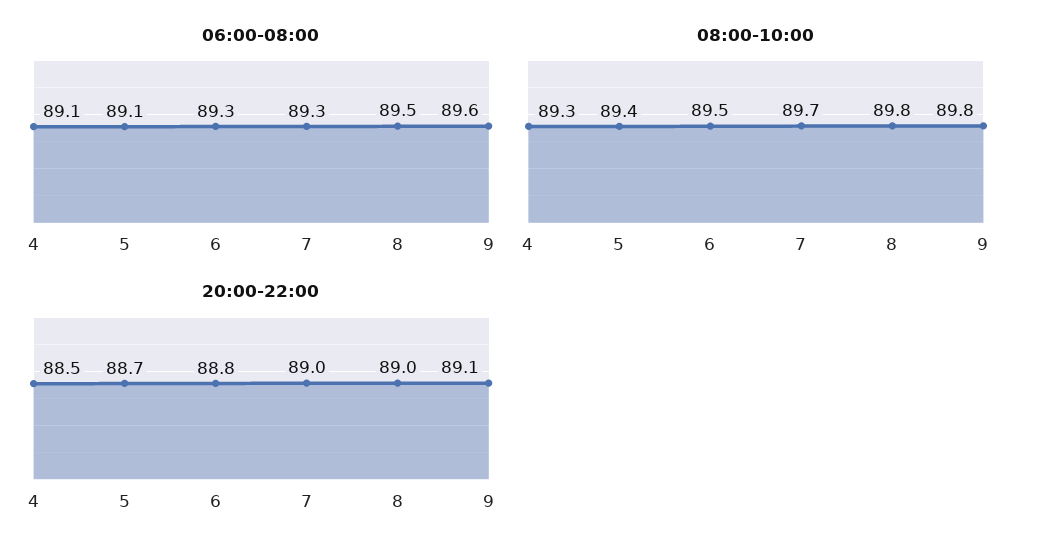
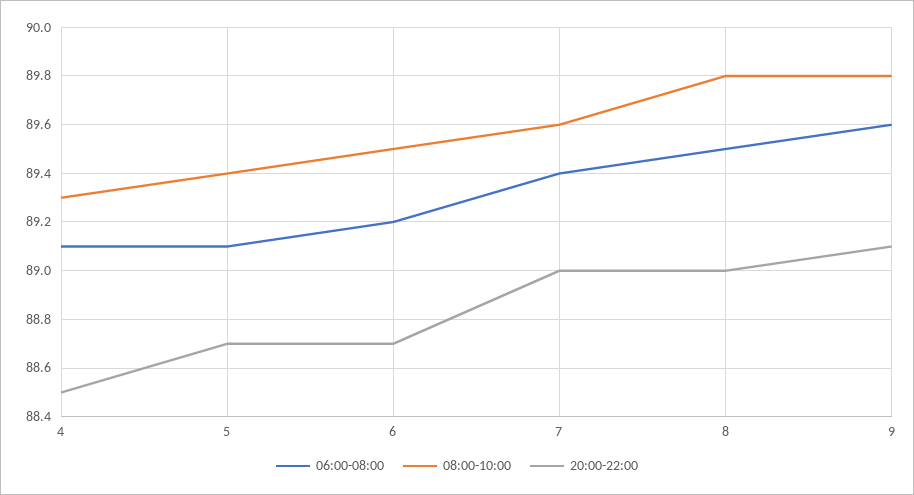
  {
    "06:00-08:00": {
      "4": 89.1,
      "5": 89.1,
-     "6": 89.3,
+     "6": 89.2,
-     "7": 89.3,
+     "7": 89.4,
      "8": 89.5,
      "9": 89.6
    },
    "08:00-10:00": {
      "4": 89.3,
      "5": 89.4,
      "6": 89.5,
-     "7": 89.7,
+     "7": 89.6,
      "8": 89.8,
      "9": 89.8
    },
    "20:00-22:00": {
      "4": 88.5,
      "5": 88.7,
-     "6": 88.8,
+     "6": 88.7,
      "7": 89,
      "8": 89,
      "9": 89.1
    }
  }

